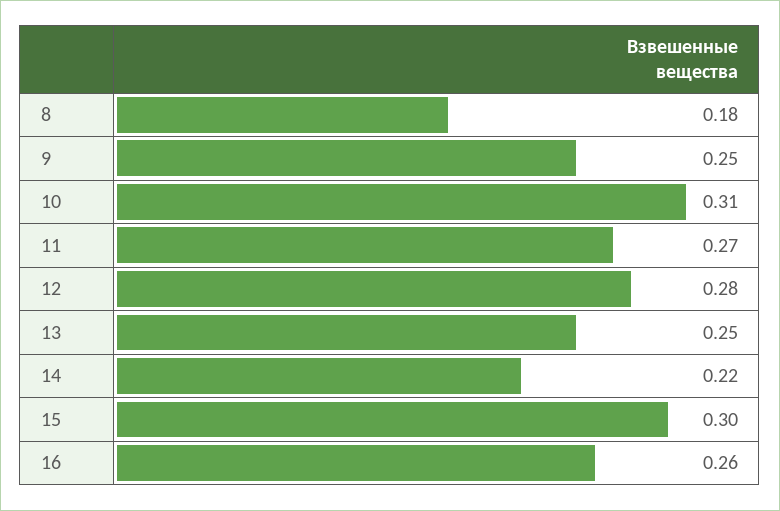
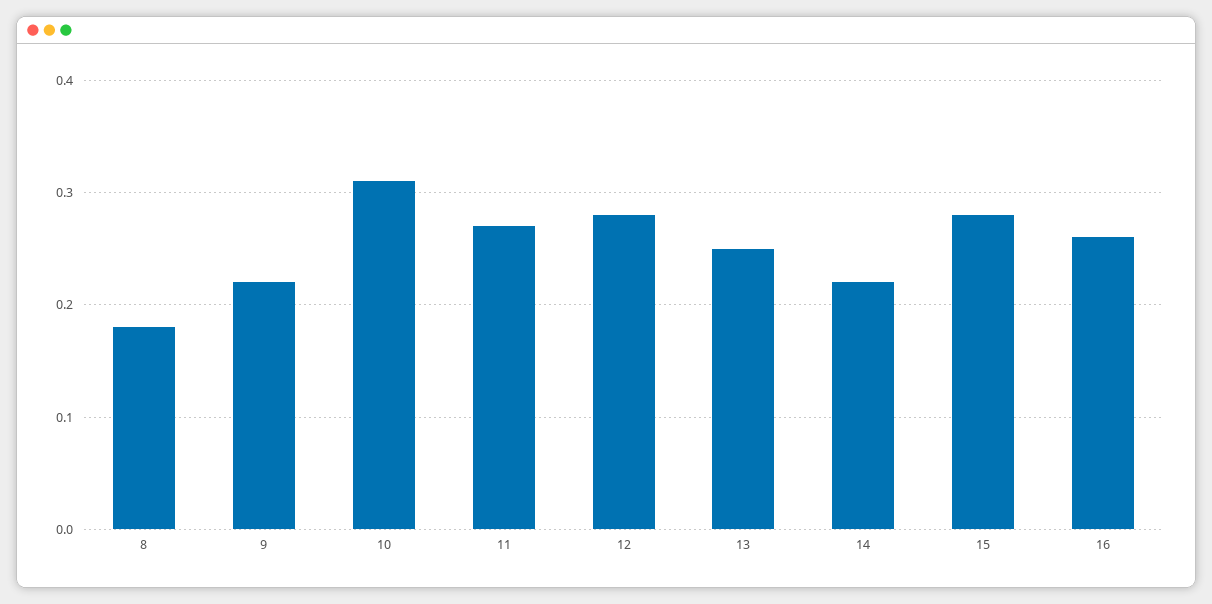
  {
    "8": 0.18,
-   "9": 0.25,
+   "9": 0.22,
    "10": 0.31,
    "11": 0.27,
    "12": 0.28,
    "13": 0.25,
    "14": 0.22,
-   "15": 0.3,
+   "15": 0.28,
    "16": 0.26
  }

